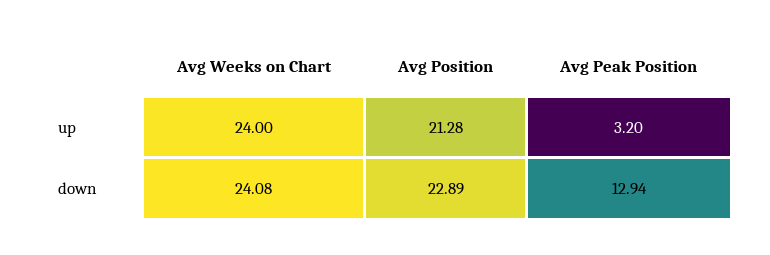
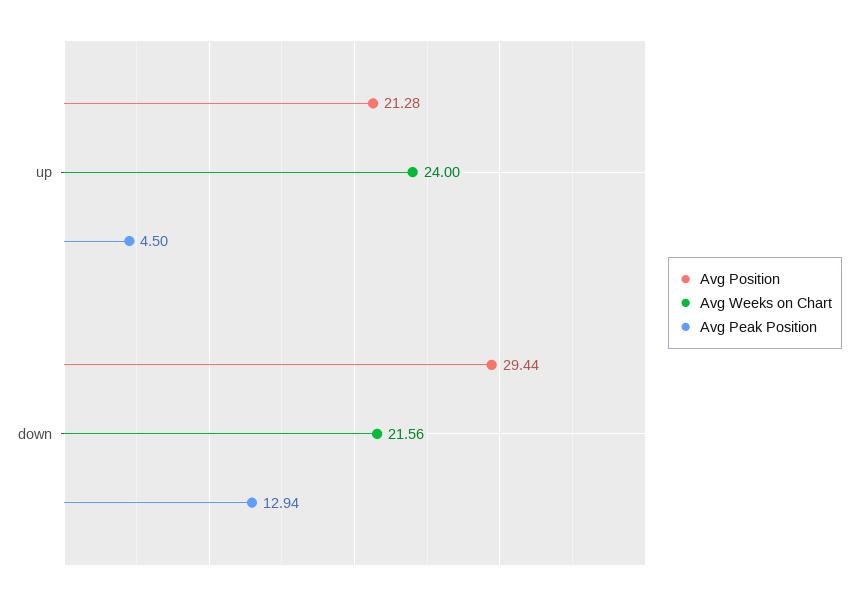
  {
    "Avg Weeks on Chart": {
      "up": 24,
-     "down": 24.08
+     "down": 21.56
    },
    "Avg Position": {
      "up": 21.28,
-     "down": 22.89
+     "down": 29.44
    },
    "Avg Peak Position": {
-     "up": 3.2,
+     "up": 4.5,
      "down": 12.94
    }
  }

